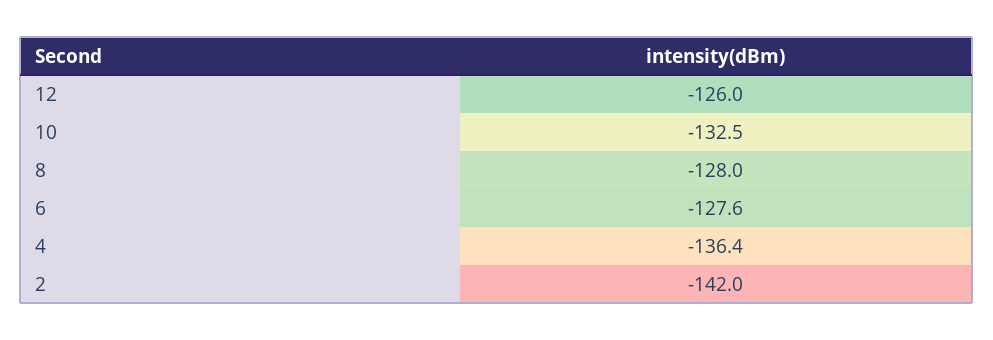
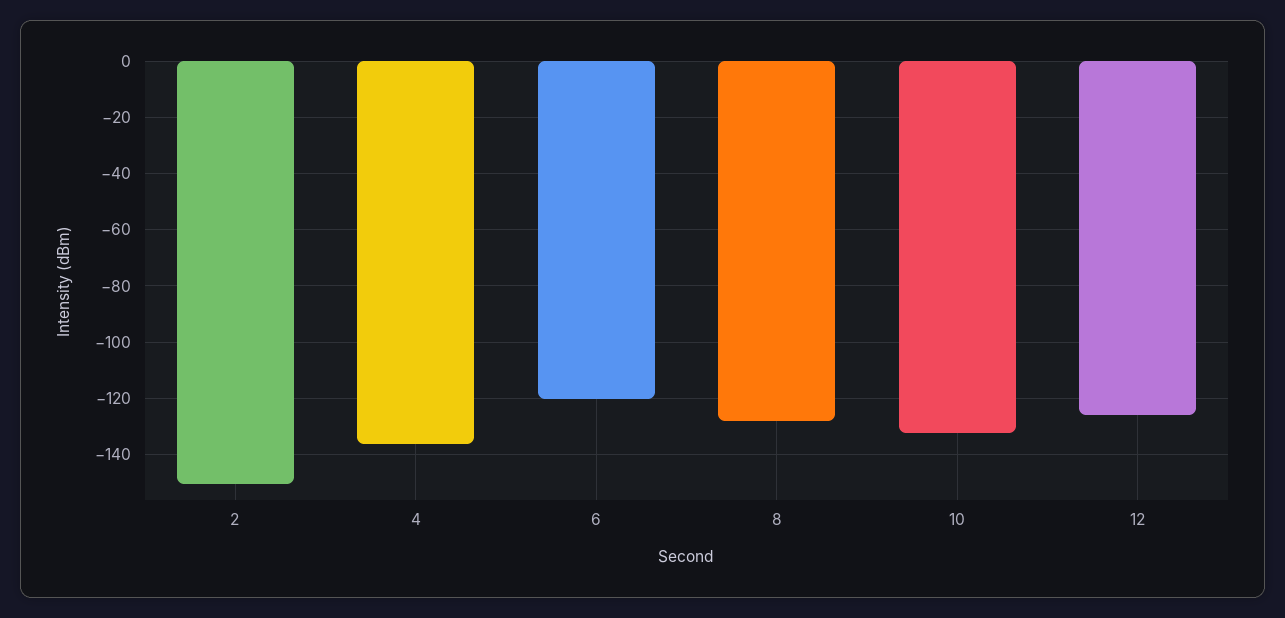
  {
    "12": -126,
    "10": -132.5,
    "8": -128,
-   "6": -127.6,
+   "6": -120,
    "4": -136.4,
-   "2": -142
+   "2": -150
  }

